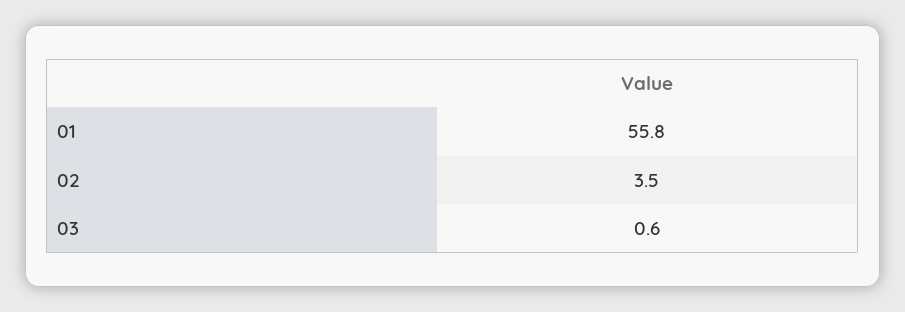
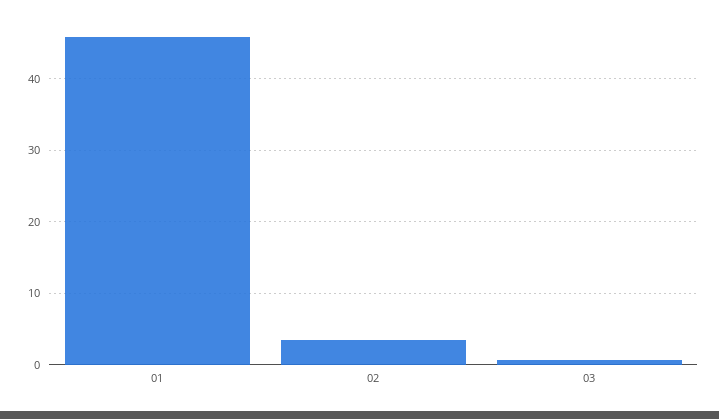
  {
-   "01": 55.8,
+   "01": 46,
    "02": 3.5,
    "03": 0.6
  }

